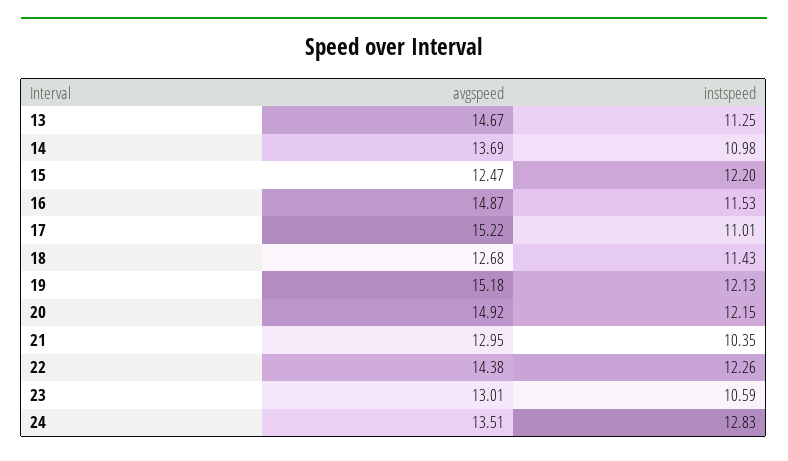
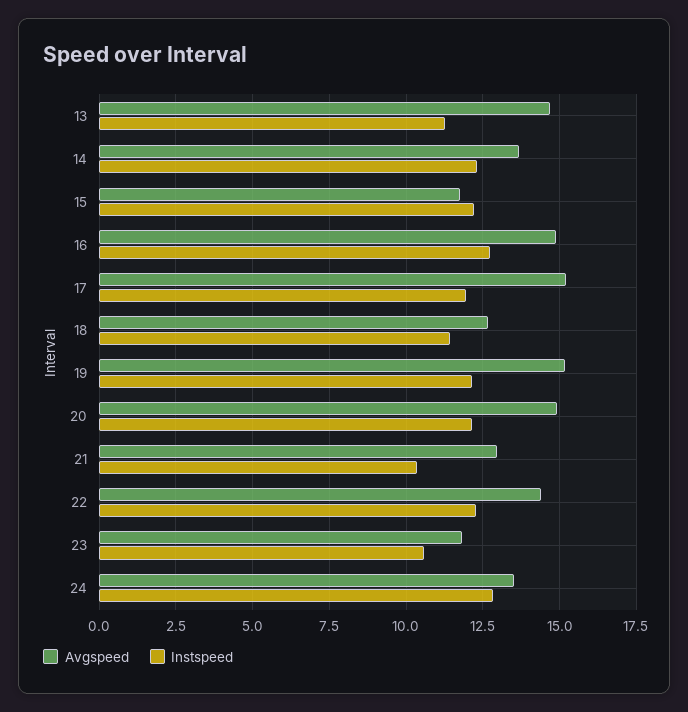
  {
    "avgspeed": {
      "13": 14.67,
      "14": 13.69,
-     "15": 12.47,
+     "15": 11.75,
      "16": 14.87,
      "17": 15.22,
      "18": 12.68,
      "19": 15.18,
      "20": 14.92,
      "21": 12.95,
      "22": 14.38,
-     "23": 13.01,
+     "23": 11.75,
      "24": 13.51
    },
    "instspeed": {
      "13": 11.25,
-     "14": 10.98,
+     "14": 12.25,
      "15": 12.2,
-     "16": 11.53,
+     "16": 12.75,
-     "17": 11.01,
+     "17": 12,
      "18": 11.43,
      "19": 12.13,
      "20": 12.15,
      "21": 10.35,
      "22": 12.26,
      "23": 10.59,
      "24": 12.83
    }
  }

